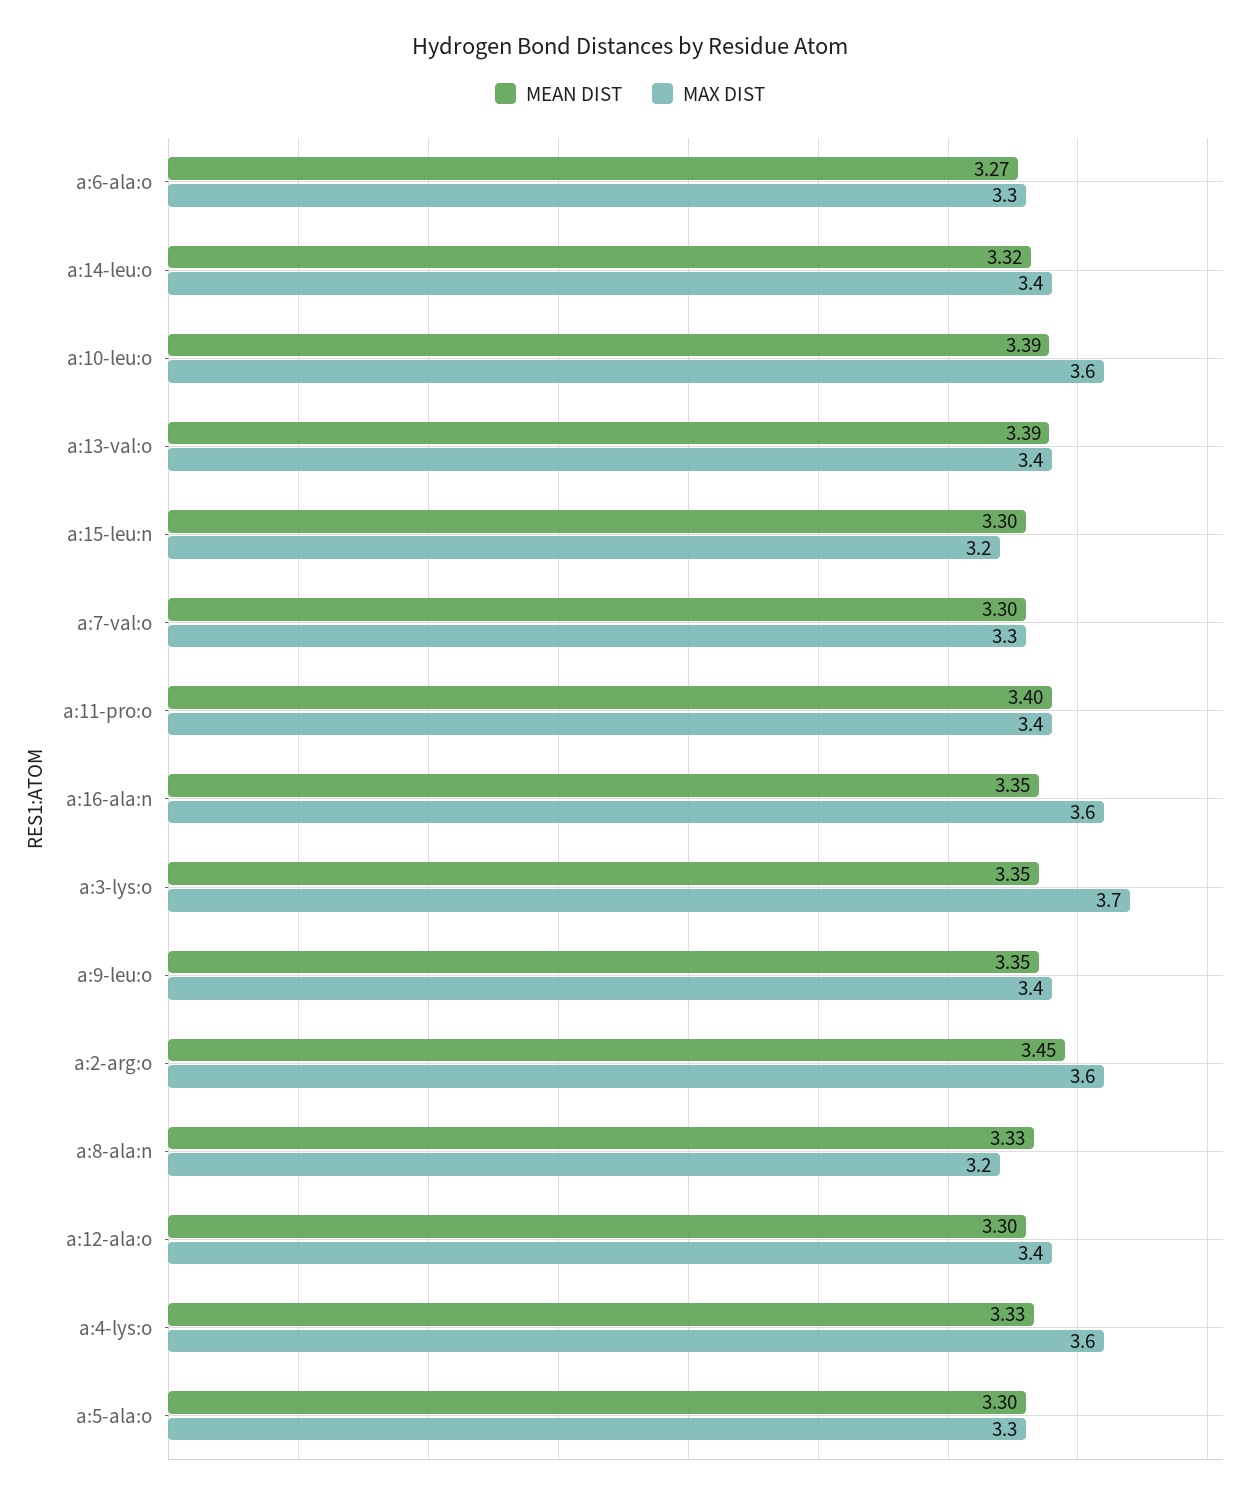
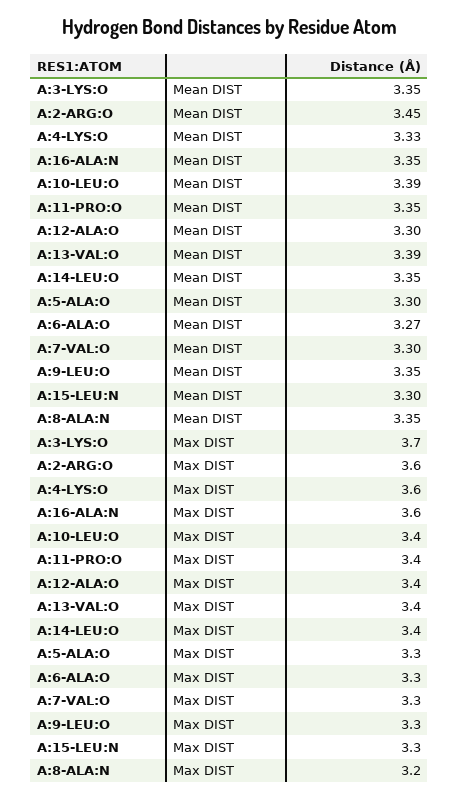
  {
    "MEAN DIST": {
      "a:6-ala:o": 3.27,
-     "a:14-leu:o": 3.32,
+     "a:14-leu:o": 3.35,
      "a:10-leu:o": 3.39,
      "a:13-val:o": 3.39,
      "a:15-leu:n": 3.3,
      "a:7-val:o": 3.3,
-     "a:11-pro:o": 3.4,
+     "a:11-pro:o": 3.35,
      "a:16-ala:n": 3.35,
      "a:3-lys:o": 3.35,
      "a:9-leu:o": 3.35,
      "a:2-arg:o": 3.45,
-     "a:8-ala:n": 3.33,
+     "a:8-ala:n": 3.35,
      "a:12-ala:o": 3.3,
      "a:4-lys:o": 3.33,
      "a:5-ala:o": 3.3
    },
    "MAX DIST": {
      "a:6-ala:o": 3.3,
      "a:14-leu:o": 3.4,
-     "a:10-leu:o": 3.6,
+     "a:10-leu:o": 3.4,
      "a:13-val:o": 3.4,
-     "a:15-leu:n": 3.2,
+     "a:15-leu:n": 3.3,
      "a:7-val:o": 3.3,
      "a:11-pro:o": 3.4,
      "a:16-ala:n": 3.6,
      "a:3-lys:o": 3.7,
-     "a:9-leu:o": 3.4,
+     "a:9-leu:o": 3.3,
      "a:2-arg:o": 3.6,
      "a:8-ala:n": 3.2,
      "a:12-ala:o": 3.4,
      "a:4-lys:o": 3.6,
      "a:5-ala:o": 3.3
    }
  }

